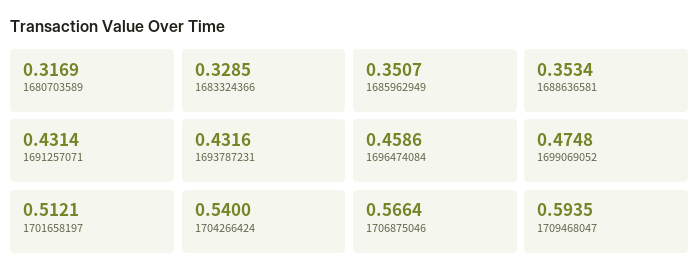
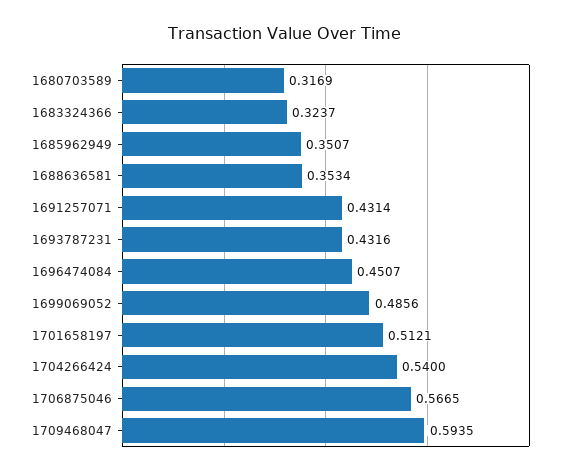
  {
    "1680703589": 0.3169,
-   "1683324366": 0.3285,
+   "1683324366": 0.3237,
    "1685962949": 0.3507,
    "1688636581": 0.3534,
    "1691257071": 0.4314,
    "1693787231": 0.4316,
-   "1696474084": 0.4586,
+   "1696474084": 0.4507,
-   "1699069052": 0.4748,
+   "1699069052": 0.4856,
    "1701658197": 0.5121,
    "1704266424": 0.54,
-   "1706875046": 0.5664,
+   "1706875046": 0.5665,
    "1709468047": 0.5935
  }

